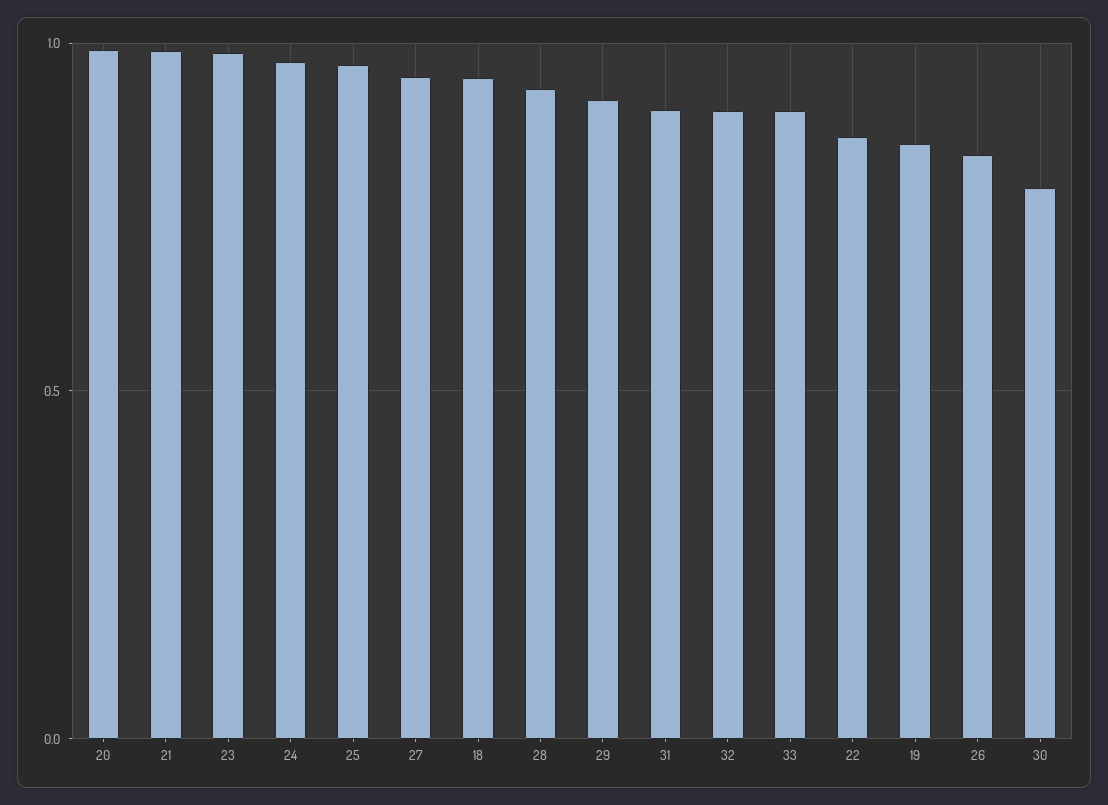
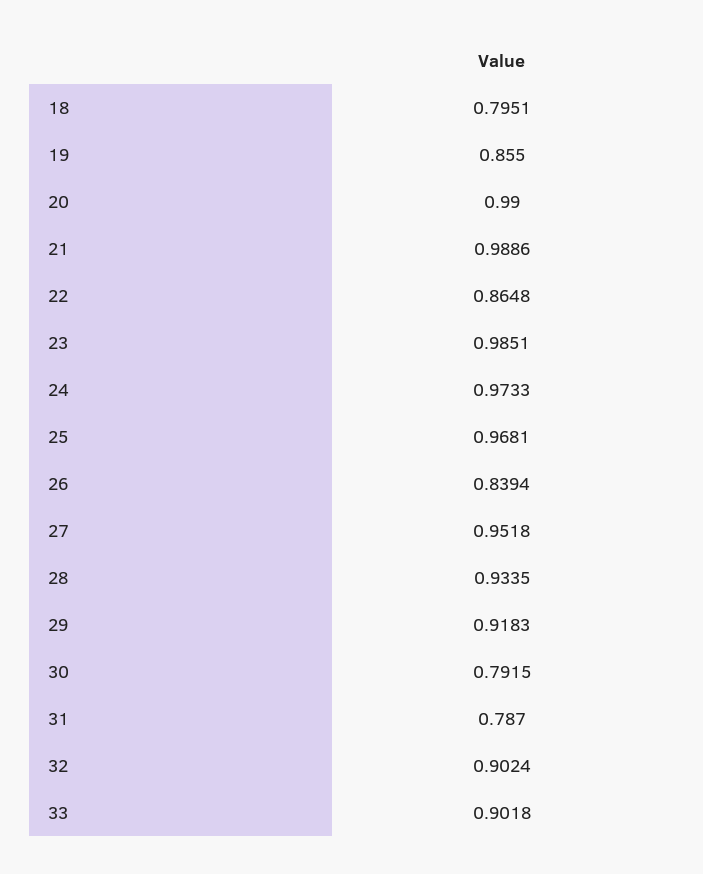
  {
    "20": 0.99,
    "21": 0.9886,
    "23": 0.9851,
    "24": 0.9733,
    "25": 0.9681,
    "27": 0.9518,
-   "18": 0.95,
+   "18": 0.7951,
    "28": 0.9335,
    "29": 0.9183,
-   "31": 0.9,
+   "31": 0.787,
    "32": 0.9024,
    "33": 0.9018,
    "22": 0.8648,
    "19": 0.855,
    "26": 0.8394,
    "30": 0.7915
  }

